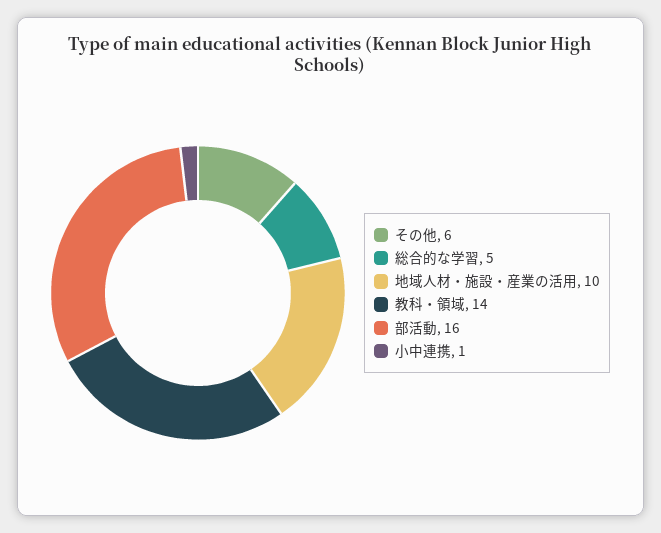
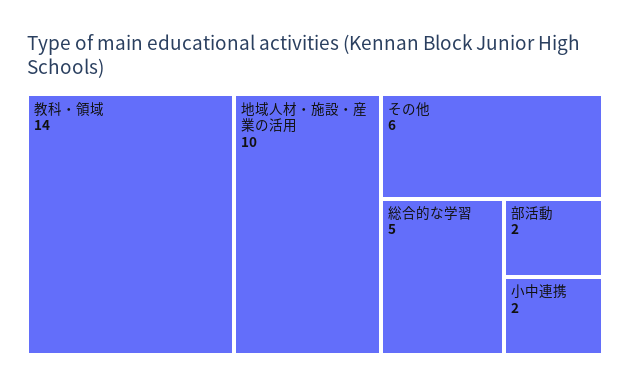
  {
    "その他": 6,
    "総合的な学習": 5,
    "地域人材・施設・産業の活用": 10,
    "教科・領域": 14,
-   "部活動": 16,
+   "部活動": 2,
-   "小中連携": 1
+   "小中連携": 2
  }

